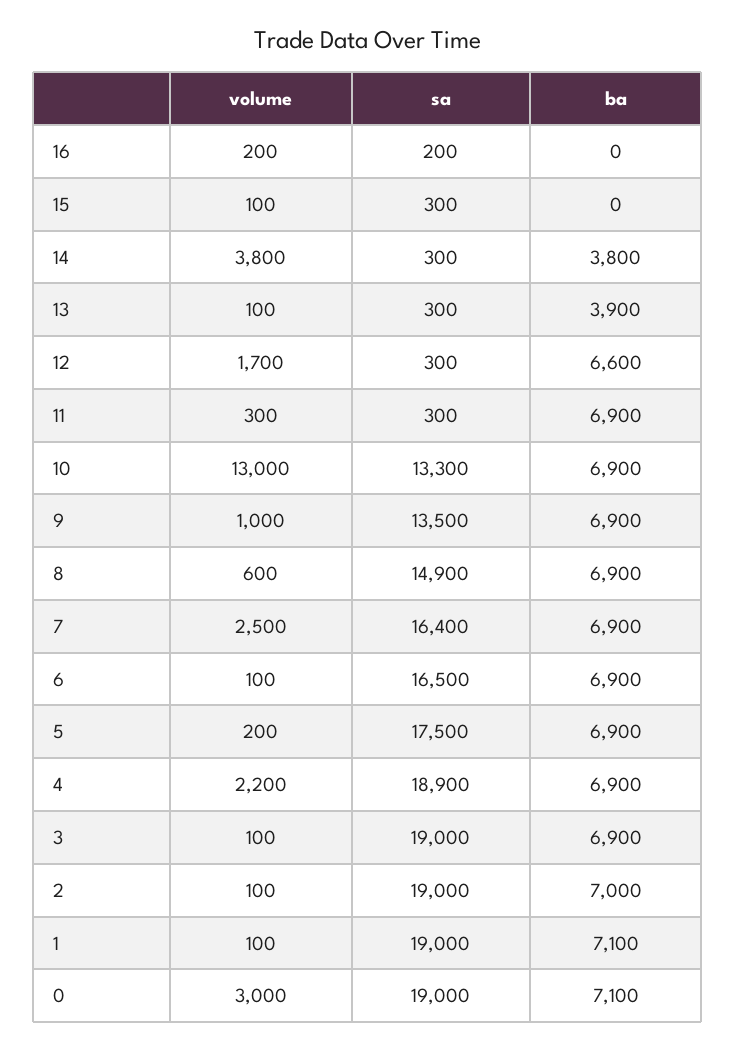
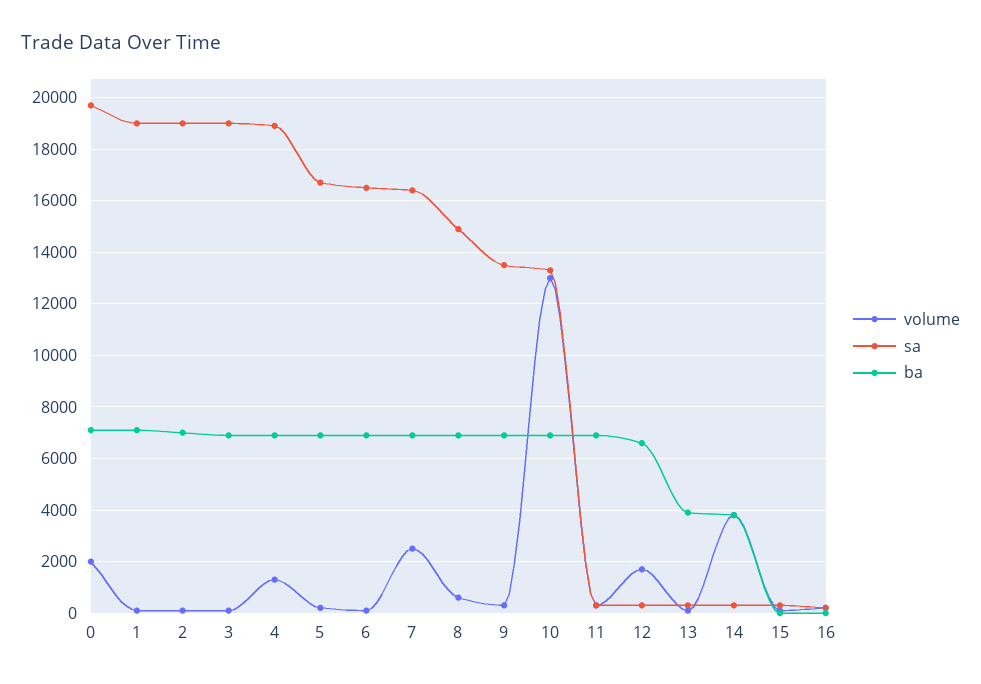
  {
    "volume": {
      "16": 200,
      "15": 100,
      "14": 3800,
      "13": 100,
      "12": 1700,
      "11": 300,
      "10": 13000,
-     "9": 1000,
+     "9": 250,
      "8": 600,
      "7": 2500,
      "6": 100,
      "5": 200,
-     "4": 2200,
+     "4": 1250,
      "3": 100,
      "2": 100,
      "1": 100,
-     "0": 3000
+     "0": 2000
    },
    "sa": {
      "16": 200,
      "15": 300,
      "14": 300,
      "13": 300,
      "12": 300,
      "11": 300,
      "10": 13300,
      "9": 13500,
      "8": 14900,
      "7": 16400,
      "6": 16500,
-     "5": 17500,
+     "5": 16750,
      "4": 18900,
      "3": 19000,
      "2": 19000,
      "1": 19000,
-     "0": 19000
+     "0": 19750
    },
    "ba": {
      "16": 0,
      "15": 0,
      "14": 3800,
      "13": 3900,
      "12": 6600,
      "11": 6900,
      "10": 6900,
      "9": 6900,
      "8": 6900,
      "7": 6900,
      "6": 6900,
      "5": 6900,
      "4": 6900,
      "3": 6900,
      "2": 7000,
      "1": 7100,
      "0": 7100
    }
  }

